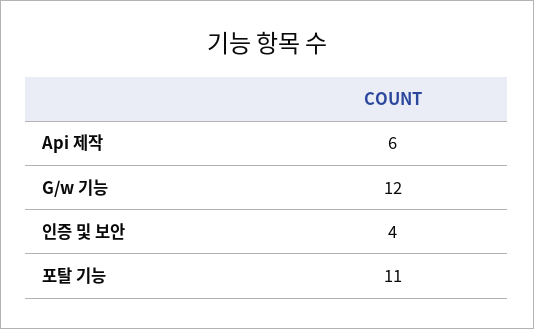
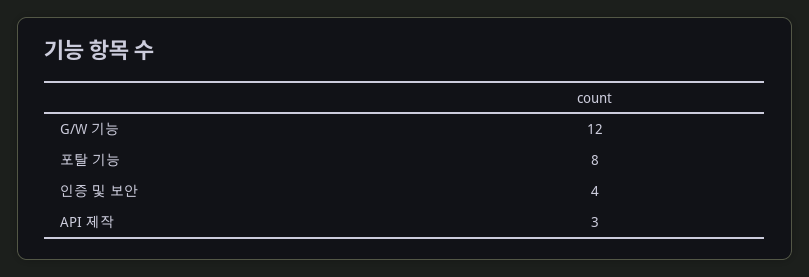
  {
-   "Api 제작": 6,
+   "Api 제작": 3,
    "G/w 기능": 12,
    "인증 및 보안": 4,
-   "포탈 기능": 11
+   "포탈 기능": 8
  }

